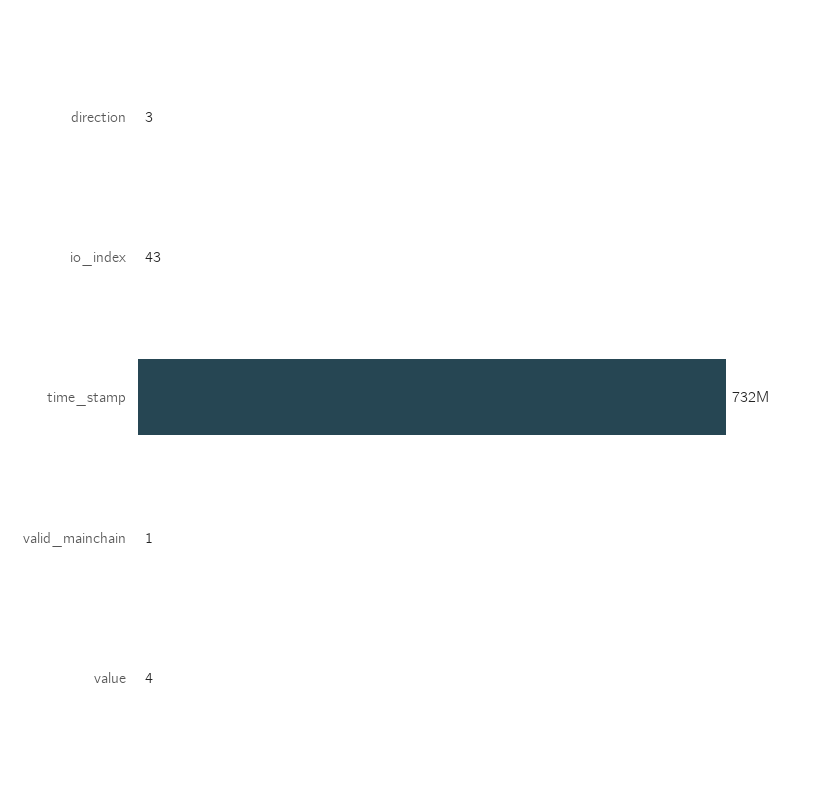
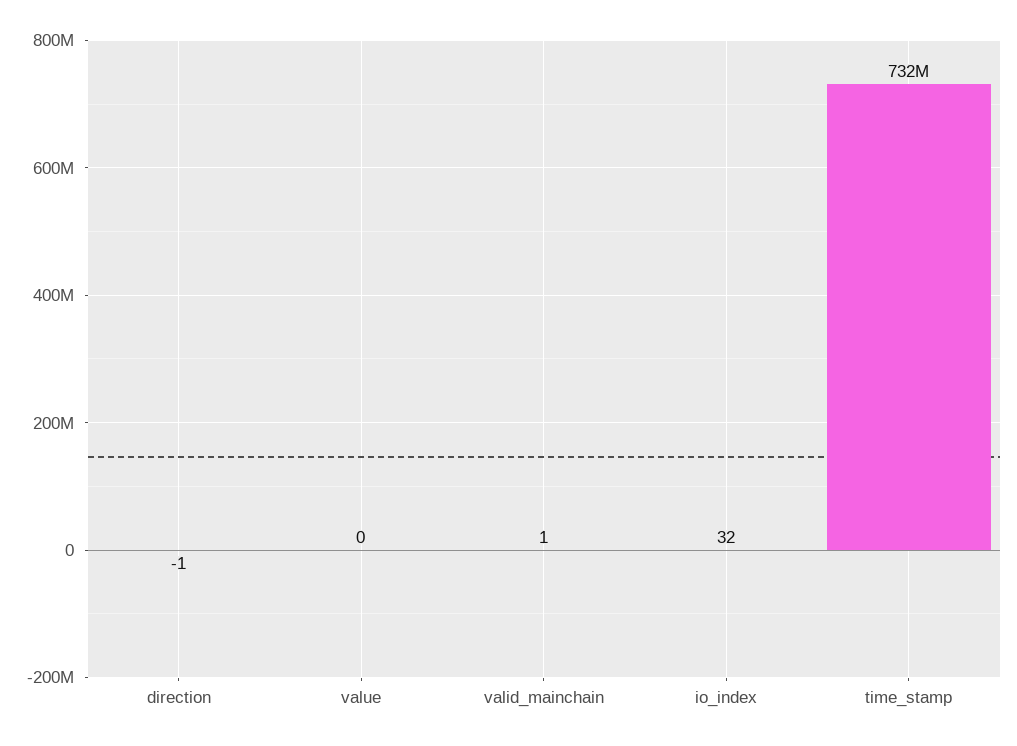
  {
-   "direction": 3,
+   "direction": -1,
-   "io_index": 43,
+   "io_index": 32,
    "time_stamp": 732000000,
    "valid_mainchain": 1,
-   "value": 4
+   "value": 0
  }

